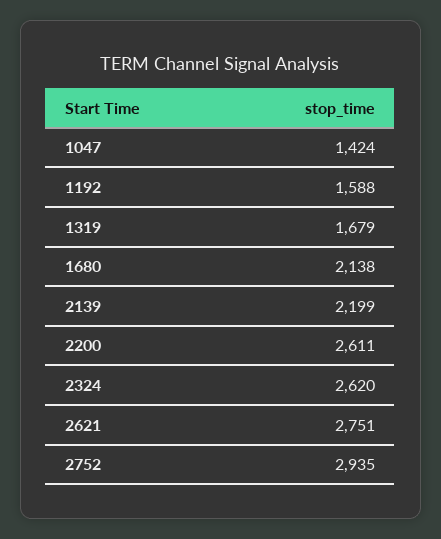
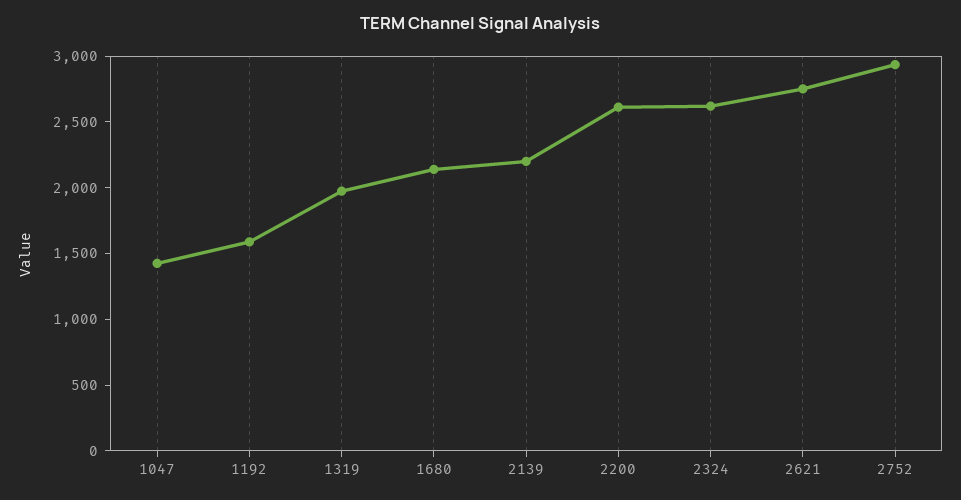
  {
    "1047": 1424,
    "1192": 1588,
-   "1319": 1679,
+   "1319": 2000,
    "1680": 2138,
    "2139": 2199,
    "2200": 2611,
    "2324": 2620,
    "2621": 2751,
    "2752": 2935
  }

